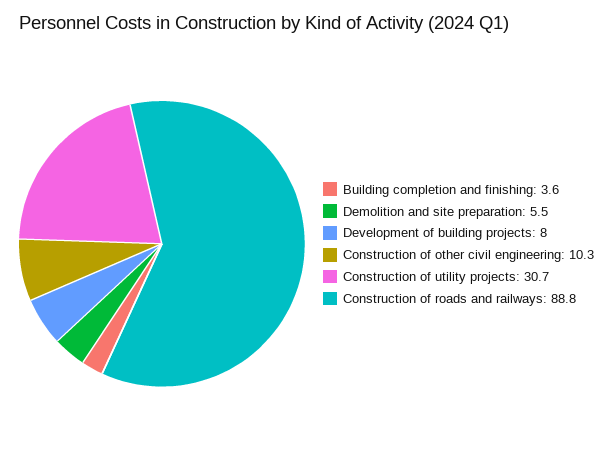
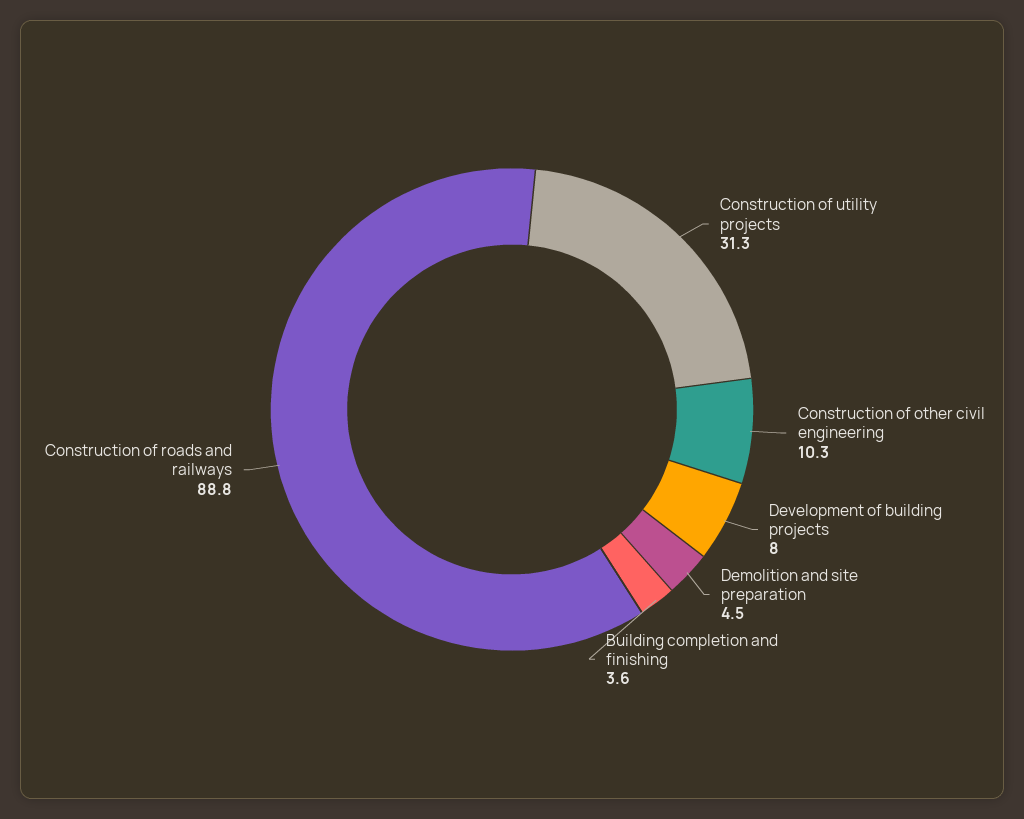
  {
    "Building completion and finishing": 3.6,
-   "Demolition and site preparation": 5.5,
+   "Demolition and site preparation": 4.5,
    "Development of building projects": 8,
    "Construction of other civil engineering": 10.3,
-   "Construction of utility projects": 30.7,
+   "Construction of utility projects": 31.3,
    "Construction of roads and railways": 88.8
  }

